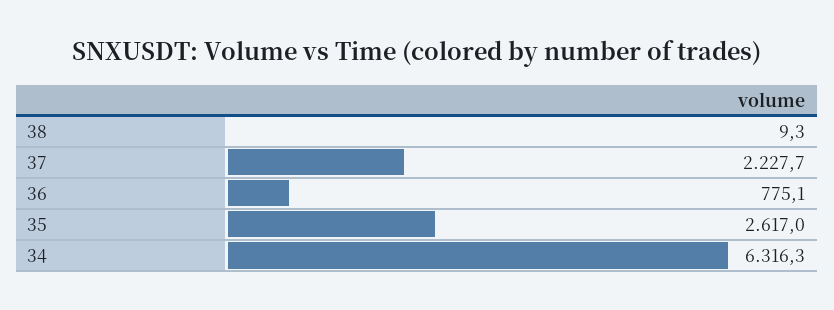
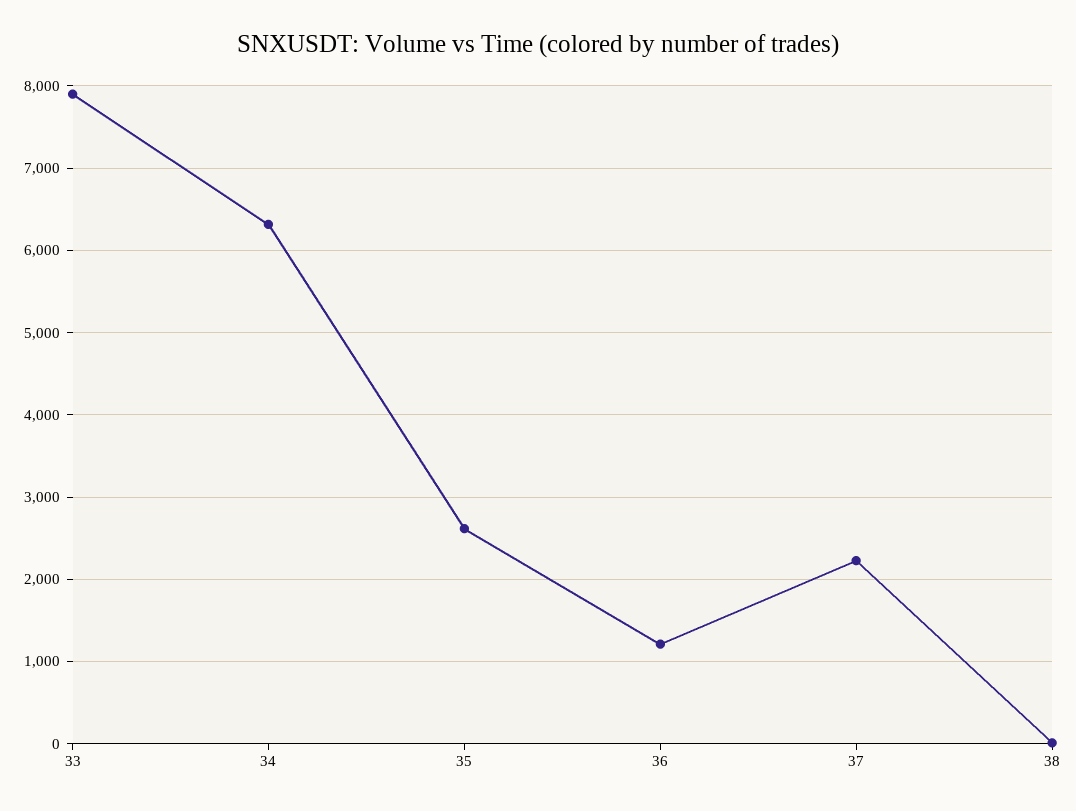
  {
    "38": 9.3,
    "37": 2227.7,
-   "36": 775.1,
+   "36": 1200,
    "35": 2617,
-   "34": 6316.3
+   "34": 6316.3,
+   "33": 7900
  }

